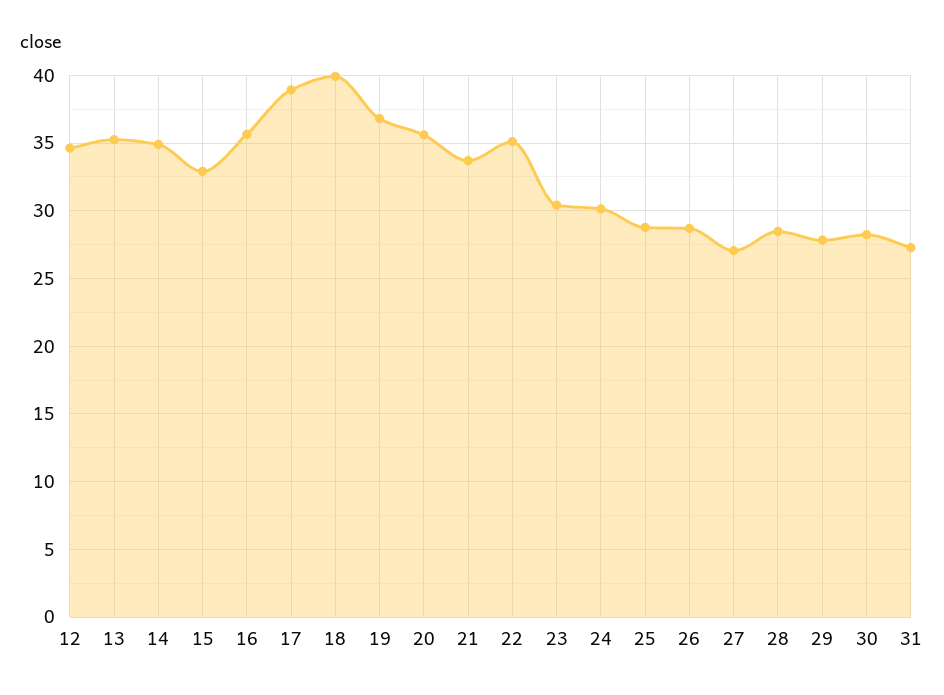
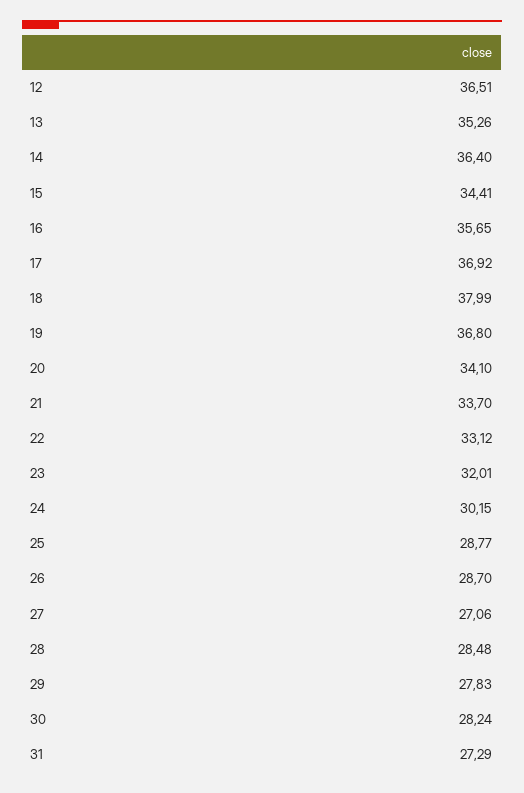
  {
-   "12": 34.5,
+   "12": 36.51,
    "13": 35.26,
-   "14": 35,
+   "14": 36.4,
-   "15": 33,
+   "15": 34.41,
    "16": 35.65,
-   "17": 39,
+   "17": 36.92,
-   "18": 40,
+   "18": 37.99,
    "19": 36.8,
-   "20": 35.5,
+   "20": 34.1,
    "21": 33.7,
-   "22": 35,
+   "22": 33.12,
-   "23": 30.5,
+   "23": 32.01,
    "24": 30.15,
    "25": 28.77,
    "26": 28.7,
    "27": 27.06,
    "28": 28.48,
    "29": 27.83,
    "30": 28.24,
    "31": 27.29
  }

